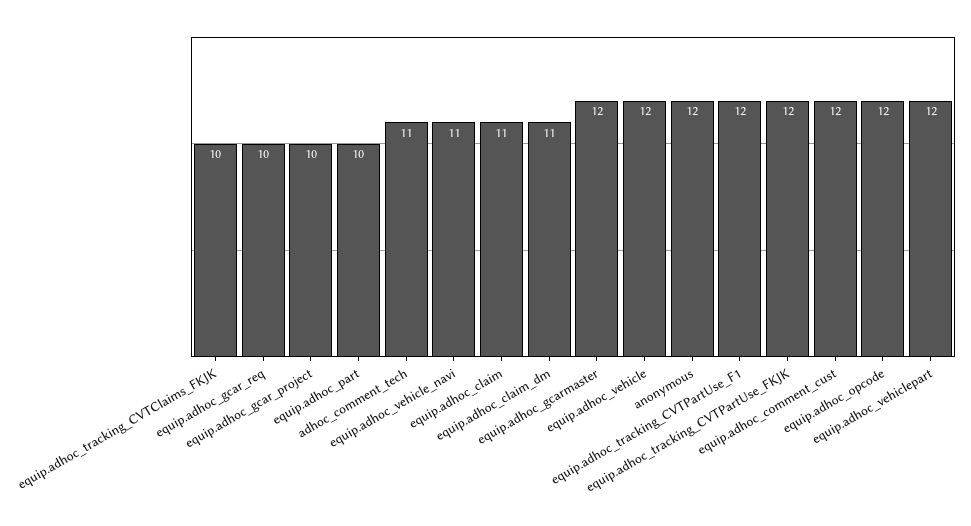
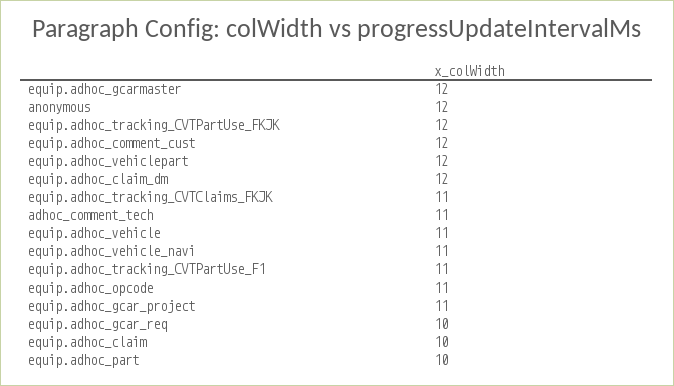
  {
-   "equip.adhoc_tracking_CVTClaims_FKJK": 10,
+   "equip.adhoc_tracking_CVTClaims_FKJK": 11,
    "equip.adhoc_gcar_req": 10,
-   "equip.adhoc_gcar_project": 10,
+   "equip.adhoc_gcar_project": 11,
    "equip.adhoc_part": 10,
    "adhoc_comment_tech": 11,
    "equip.adhoc_vehicle_navi": 11,
-   "equip.adhoc_claim": 11,
+   "equip.adhoc_claim": 10,
-   "equip.adhoc_claim_dm": 11,
+   "equip.adhoc_claim_dm": 12,
    "equip.adhoc_gcarmaster": 12,
-   "equip.adhoc_vehicle": 12,
+   "equip.adhoc_vehicle": 11,
    "anonymous": 12,
-   "equip.adhoc_tracking_CVTPartUse_F1": 12,
+   "equip.adhoc_tracking_CVTPartUse_F1": 11,
    "equip.adhoc_tracking_CVTPartUse_FKJK": 12,
    "equip.adhoc_comment_cust": 12,
-   "equip.adhoc_opcode": 12,
+   "equip.adhoc_opcode": 11,
    "equip.adhoc_vehiclepart": 12
  }

